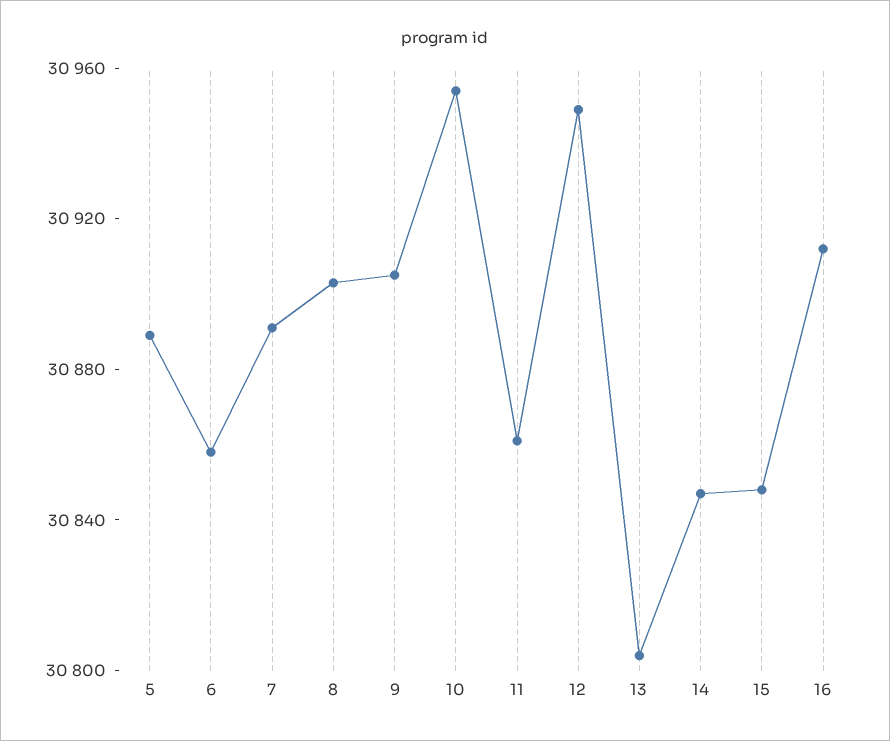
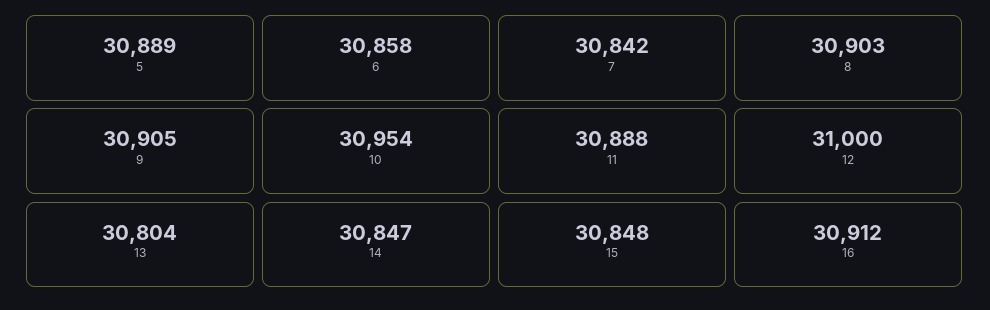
  {
    "5": 30889,
    "6": 30858,
-   "7": 30890,
+   "7": 30842,
    "8": 30903,
    "9": 30905,
    "10": 30954,
-   "11": 30860,
+   "11": 30888,
-   "12": 30950,
+   "12": 31000,
    "13": 30804,
    "14": 30847,
    "15": 30848,
    "16": 30912
  }

